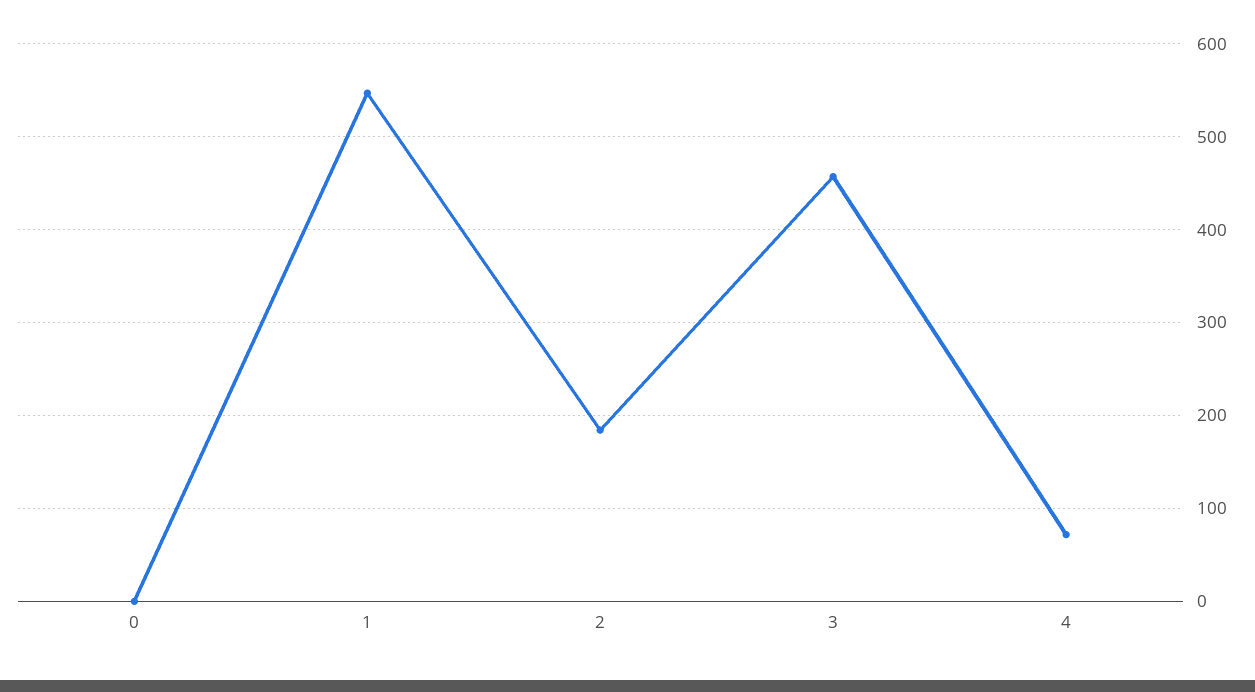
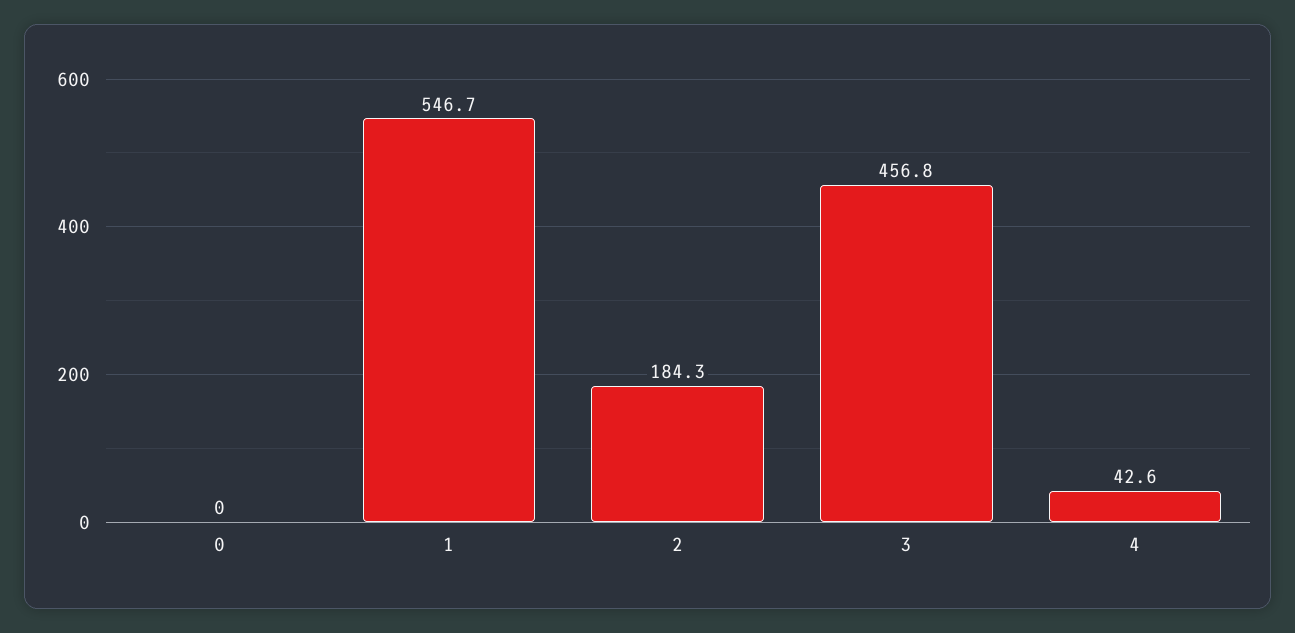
  {
    "0": 0,
    "1": 546.7,
    "2": 184.3,
    "3": 456.8,
-   "4": 70
+   "4": 42.6
  }

